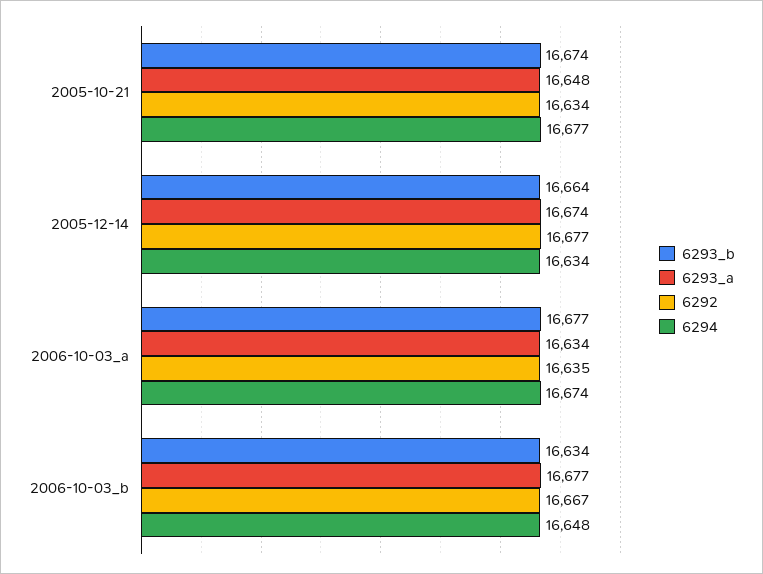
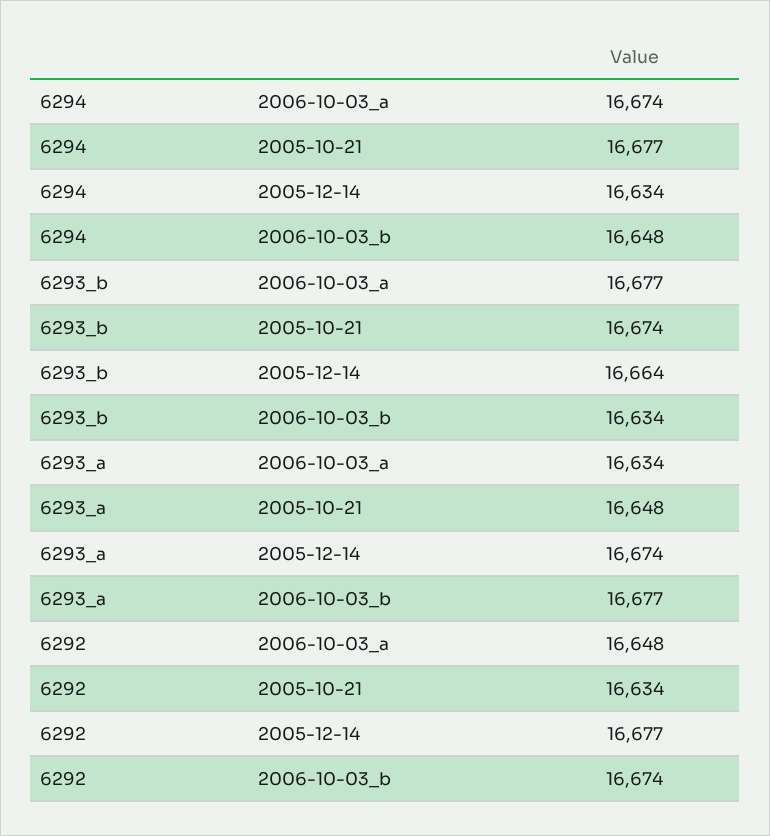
  {
    "6293_b": {
      "2005-10-21": 16674,
      "2005-12-14": 16664,
      "2006-10-03_a": 16677,
      "2006-10-03_b": 16634
    },
    "6293_a": {
      "2005-10-21": 16648,
      "2005-12-14": 16674,
      "2006-10-03_a": 16634,
      "2006-10-03_b": 16677
    },
    "6292": {
      "2005-10-21": 16634,
      "2005-12-14": 16677,
-     "2006-10-03_a": 16635,
+     "2006-10-03_a": 16648,
-     "2006-10-03_b": 16667
+     "2006-10-03_b": 16674
    },
    "6294": {
      "2005-10-21": 16677,
      "2005-12-14": 16634,
      "2006-10-03_a": 16674,
      "2006-10-03_b": 16648
    }
  }

